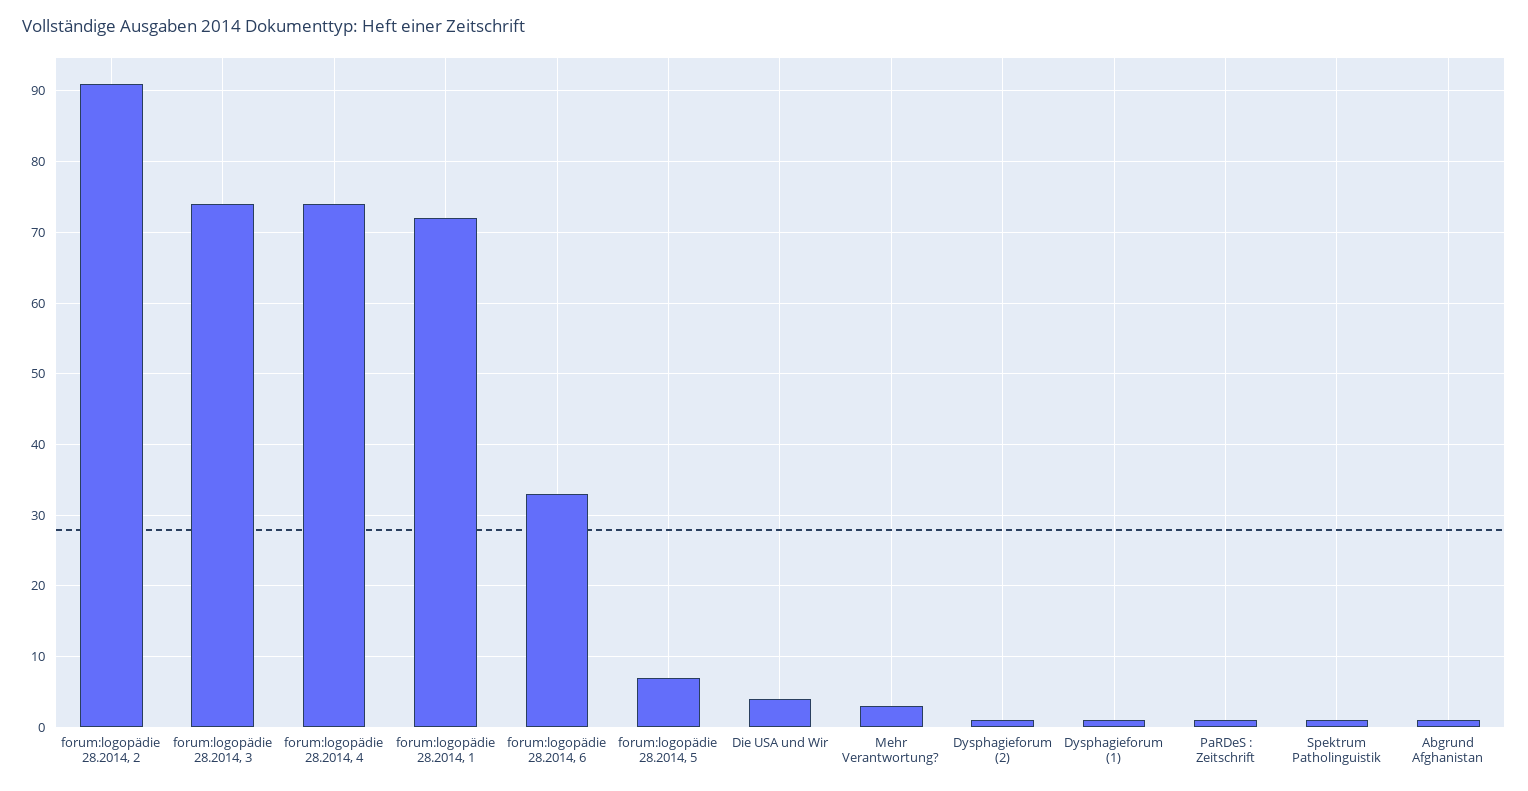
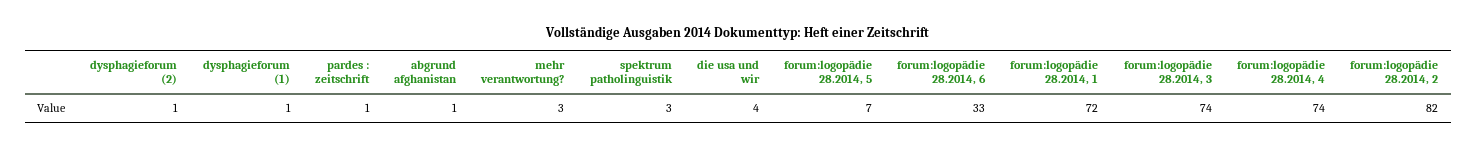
  {
-   "forum:logopädie 28.2014, 2": 91,
+   "forum:logopädie 28.2014, 2": 82,
    "forum:logopädie 28.2014, 3": 74,
    "forum:logopädie 28.2014, 4": 74,
    "forum:logopädie 28.2014, 1": 72,
    "forum:logopädie 28.2014, 6": 33,
    "forum:logopädie 28.2014, 5": 7,
    "Die USA und Wir": 4,
    "Mehr Verantwortung?": 3,
    "Dysphagieforum (2)": 1,
    "Dysphagieforum (1)": 1,
    "PaRDeS : Zeitschrift": 1,
-   "Spektrum Patholinguistik": 1,
+   "Spektrum Patholinguistik": 3,
    "Abgrund Afghanistan": 1
  }

